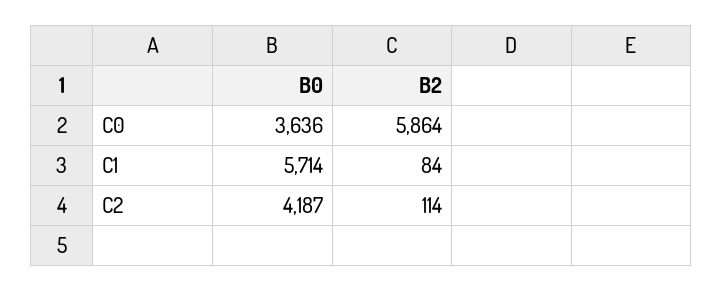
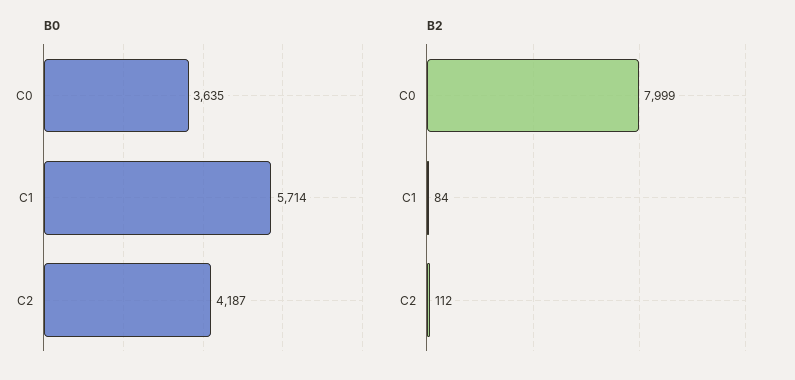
  {
    "B0": {
-     "C0": 3636,
+     "C0": 3635,
      "C1": 5714,
      "C2": 4187
    },
    "B2": {
-     "C0": 5864,
+     "C0": 7999,
      "C1": 84,
-     "C2": 114
+     "C2": 112
    }
  }

